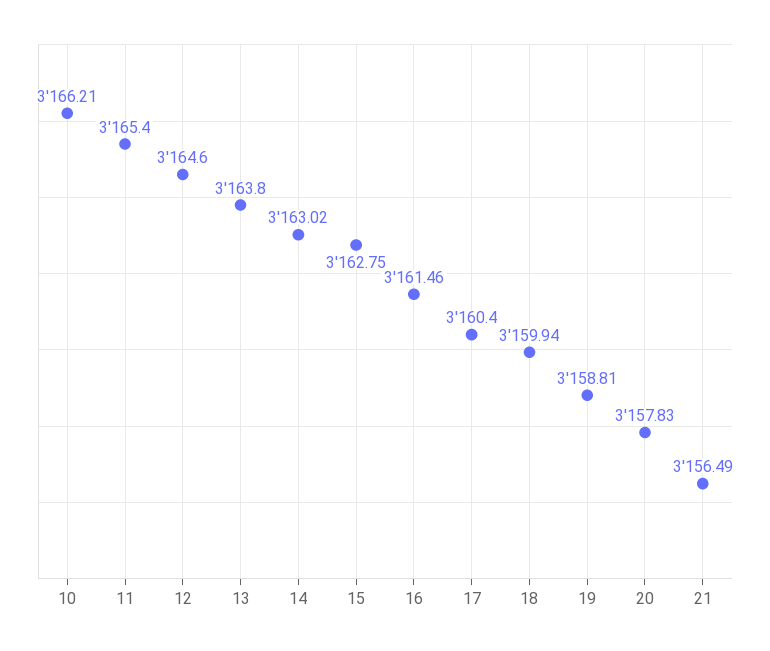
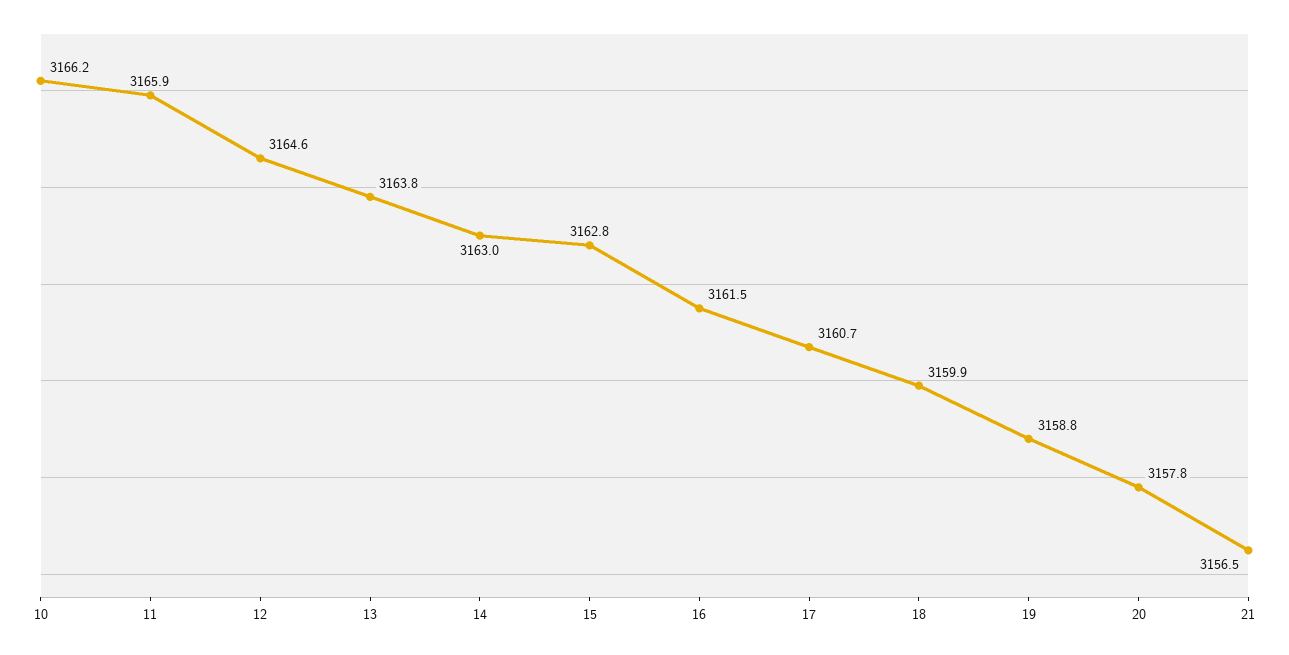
  {
    "10": 3166.21,
-   "11": 3165.4,
+   "11": 3165.9,
    "12": 3164.6,
    "13": 3163.8,
    "14": 3163.02,
    "15": 3162.75,
    "16": 3161.46,
-   "17": 3160.4,
+   "17": 3160.7,
    "18": 3159.94,
    "19": 3158.81,
    "20": 3157.83,
    "21": 3156.49
  }

